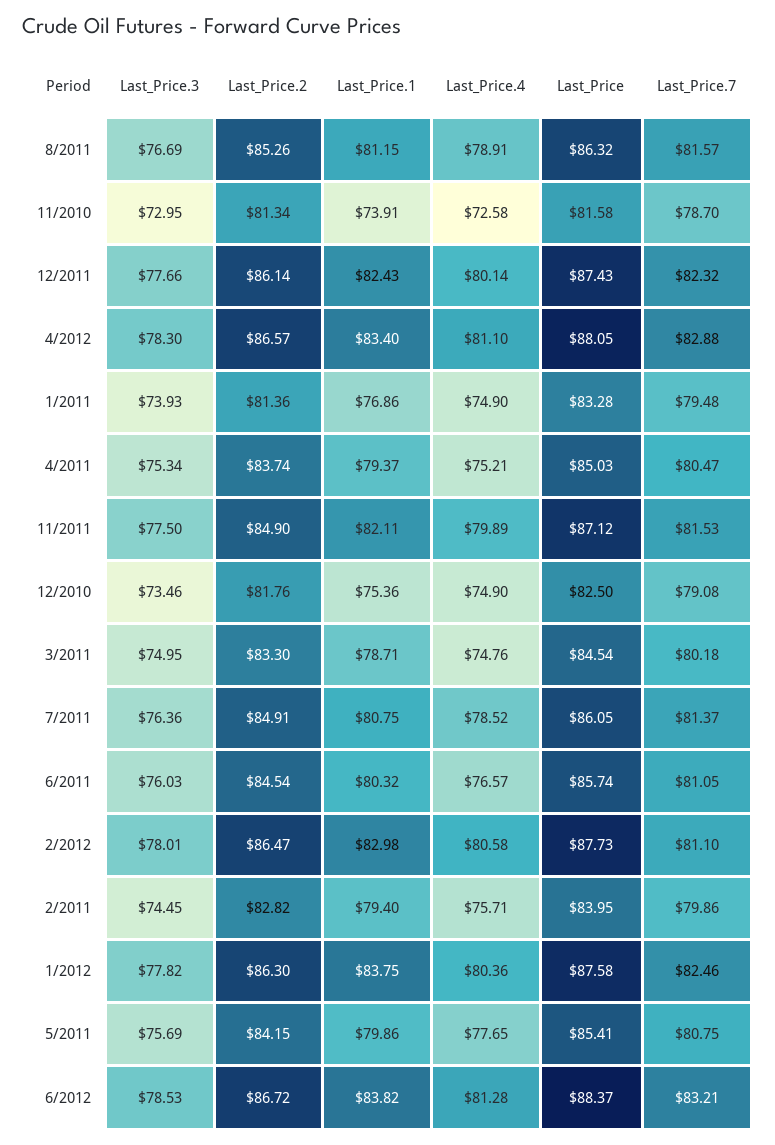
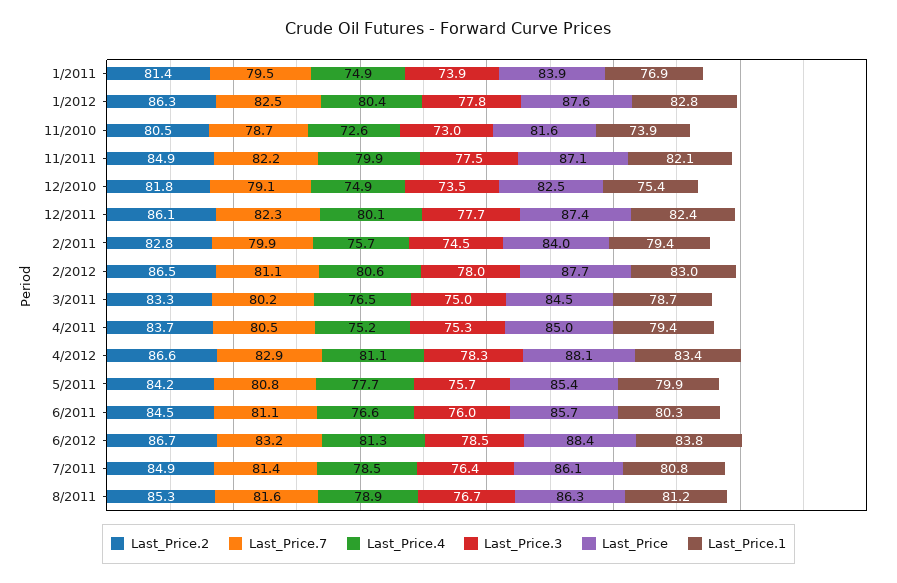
  {
    "Last_Price.3": {
      "8/2011": 76.69,
      "11/2010": 72.95,
      "12/2011": 77.66,
      "4/2012": 78.3,
      "1/2011": 73.93,
      "4/2011": 75.34,
      "11/2011": 77.5,
      "12/2010": 73.46,
      "3/2011": 74.95,
      "7/2011": 76.36,
      "6/2011": 76.03,
      "2/2012": 78.01,
      "2/2011": 74.45,
      "1/2012": 77.82,
      "5/2011": 75.69,
      "6/2012": 78.53
    },
    "Last_Price.2": {
      "8/2011": 85.26,
-     "11/2010": 81.34,
+     "11/2010": 80.5,
      "12/2011": 86.14,
      "4/2012": 86.57,
      "1/2011": 81.36,
      "4/2011": 83.74,
      "11/2011": 84.9,
      "12/2010": 81.76,
      "3/2011": 83.3,
      "7/2011": 84.91,
      "6/2011": 84.54,
      "2/2012": 86.47,
      "2/2011": 82.82,
      "1/2012": 86.3,
      "5/2011": 84.15,
      "6/2012": 86.72
    },
    "Last_Price.1": {
      "8/2011": 81.15,
      "11/2010": 73.91,
      "12/2011": 82.43,
      "4/2012": 83.4,
      "1/2011": 76.86,
      "4/2011": 79.37,
      "11/2011": 82.11,
      "12/2010": 75.36,
      "3/2011": 78.71,
      "7/2011": 80.75,
      "6/2011": 80.32,
      "2/2012": 82.98,
      "2/2011": 79.4,
-     "1/2012": 83.75,
+     "1/2012": 82.8,
      "5/2011": 79.86,
      "6/2012": 83.82
    },
    "Last_Price.4": {
      "8/2011": 78.91,
      "11/2010": 72.58,
      "12/2011": 80.14,
      "4/2012": 81.1,
      "1/2011": 74.9,
      "4/2011": 75.21,
      "11/2011": 79.89,
      "12/2010": 74.9,
-     "3/2011": 74.76,
+     "3/2011": 76.5,
      "7/2011": 78.52,
      "6/2011": 76.57,
      "2/2012": 80.58,
      "2/2011": 75.71,
      "1/2012": 80.36,
      "5/2011": 77.65,
      "6/2012": 81.28
    },
    "Last_Price": {
      "8/2011": 86.32,
      "11/2010": 81.58,
      "12/2011": 87.43,
      "4/2012": 88.05,
-     "1/2011": 83.28,
+     "1/2011": 83.9,
      "4/2011": 85.03,
      "11/2011": 87.12,
      "12/2010": 82.5,
      "3/2011": 84.54,
      "7/2011": 86.05,
      "6/2011": 85.74,
      "2/2012": 87.73,
      "2/2011": 83.95,
      "1/2012": 87.58,
      "5/2011": 85.41,
      "6/2012": 88.37
    },
    "Last_Price.7": {
      "8/2011": 81.57,
      "11/2010": 78.7,
      "12/2011": 82.32,
      "4/2012": 82.88,
      "1/2011": 79.48,
      "4/2011": 80.47,
-     "11/2011": 81.53,
+     "11/2011": 82.2,
      "12/2010": 79.08,
      "3/2011": 80.18,
      "7/2011": 81.37,
      "6/2011": 81.05,
      "2/2012": 81.1,
      "2/2011": 79.86,
      "1/2012": 82.46,
      "5/2011": 80.75,
      "6/2012": 83.21
    }
  }

